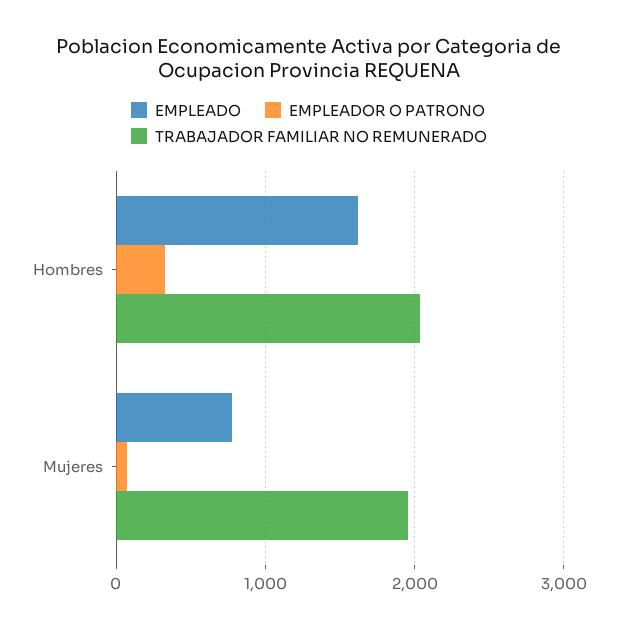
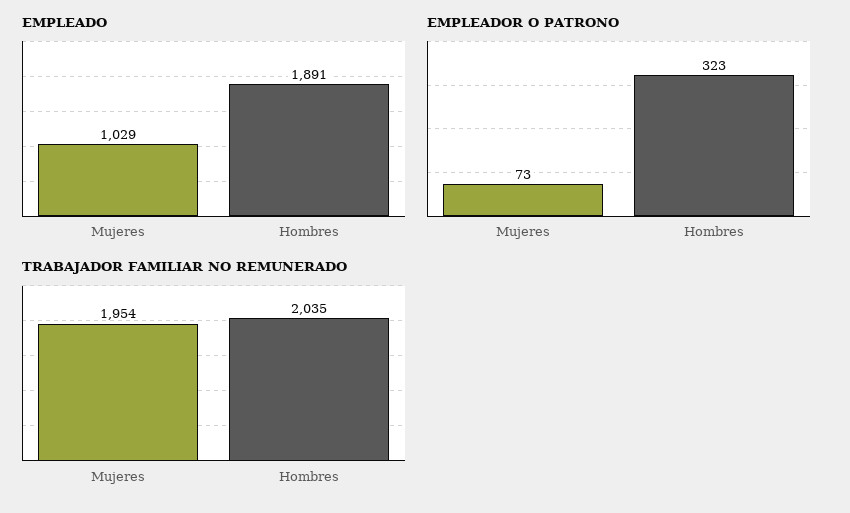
  {
    "EMPLEADO": {
-     "Hombres": 1600,
+     "Hombres": 1891,
-     "Mujeres": 800
+     "Mujeres": 1029
    },
    "EMPLEADOR O PATRONO": {
      "Hombres": 323,
      "Mujeres": 73
    },
    "TRABAJADOR FAMILIAR NO REMUNERADO": {
      "Hombres": 2035,
      "Mujeres": 1954
    }
  }

